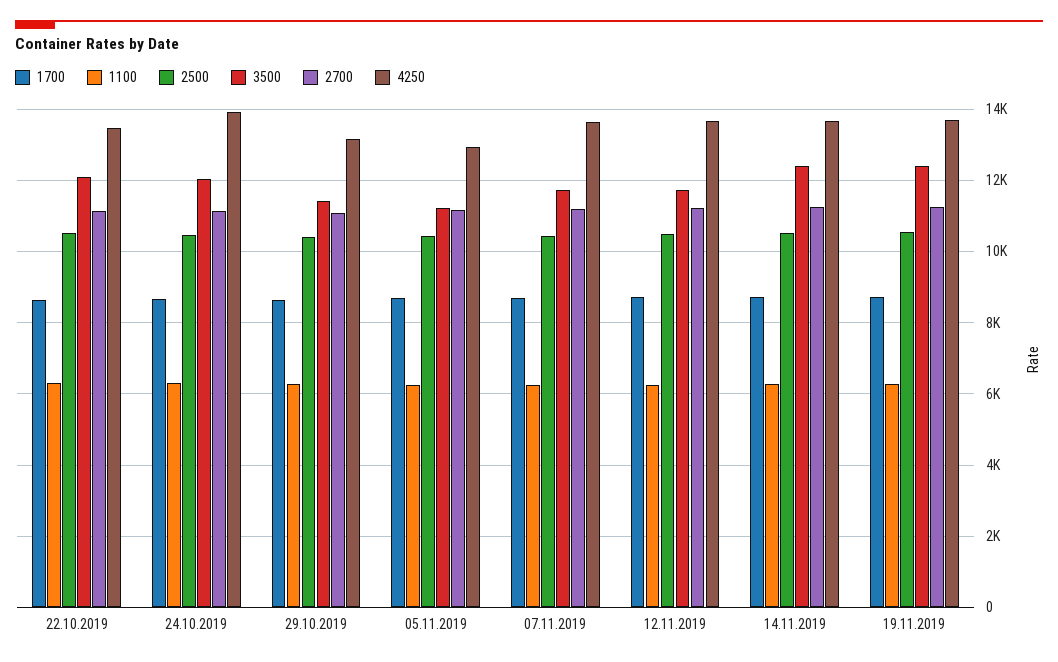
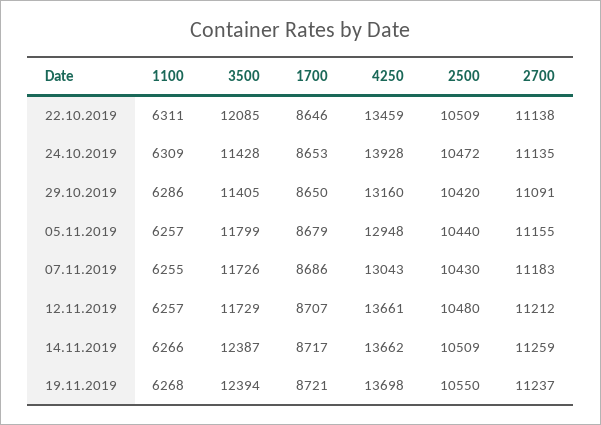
  {
    "1700": {
      "22.10.2019": 8646,
      "24.10.2019": 8653,
      "29.10.2019": 8650,
      "05.11.2019": 8679,
      "07.11.2019": 8686,
      "12.11.2019": 8707,
      "14.11.2019": 8717,
      "19.11.2019": 8721
    },
    "1100": {
      "22.10.2019": 6311,
      "24.10.2019": 6309,
      "29.10.2019": 6286,
      "05.11.2019": 6257,
      "07.11.2019": 6255,
      "12.11.2019": 6257,
      "14.11.2019": 6266,
      "19.11.2019": 6268
    },
    "2500": {
      "22.10.2019": 10509,
      "24.10.2019": 10472,
      "29.10.2019": 10420,
      "05.11.2019": 10440,
      "07.11.2019": 10430,
      "12.11.2019": 10480,
      "14.11.2019": 10509,
      "19.11.2019": 10550
    },
    "3500": {
      "22.10.2019": 12085,
-     "24.10.2019": 12000,
+     "24.10.2019": 11428,
      "29.10.2019": 11405,
-     "05.11.2019": 11200,
+     "05.11.2019": 11799,
      "07.11.2019": 11726,
      "12.11.2019": 11729,
      "14.11.2019": 12387,
      "19.11.2019": 12394
    },
    "2700": {
      "22.10.2019": 11138,
      "24.10.2019": 11135,
      "29.10.2019": 11091,
      "05.11.2019": 11155,
      "07.11.2019": 11183,
      "12.11.2019": 11212,
      "14.11.2019": 11259,
      "19.11.2019": 11237
    },
    "4250": {
      "22.10.2019": 13459,
      "24.10.2019": 13928,
      "29.10.2019": 13160,
      "05.11.2019": 12948,
-     "07.11.2019": 13600,
+     "07.11.2019": 13043,
      "12.11.2019": 13661,
      "14.11.2019": 13662,
      "19.11.2019": 13698
    }
  }

